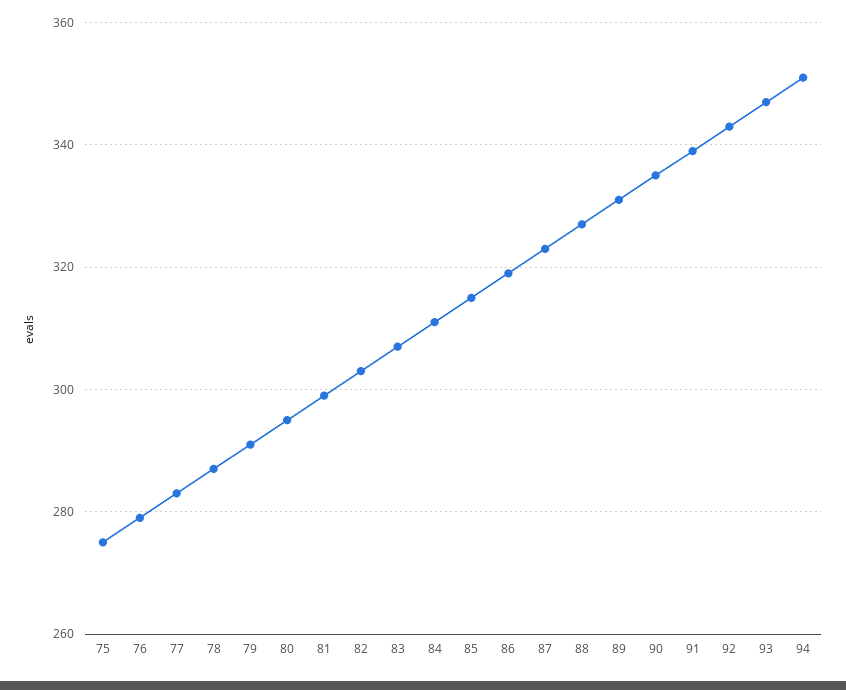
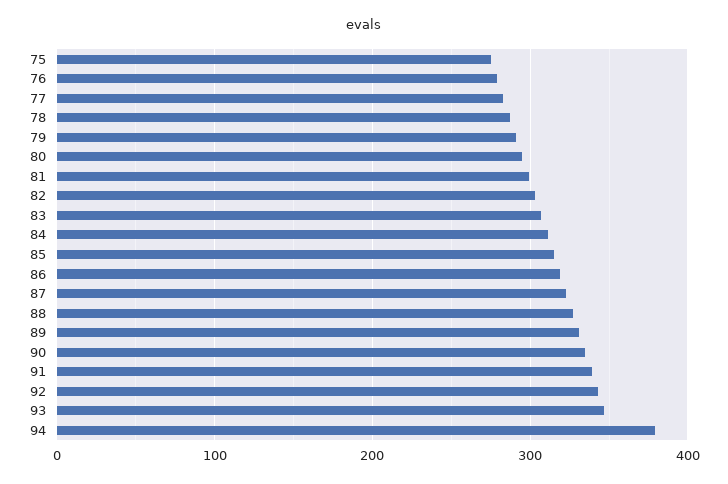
  {
    "75": 275,
    "76": 280,
    "77": 285,
    "78": 285,
    "79": 290,
    "80": 295,
    "81": 300,
    "82": 305,
    "83": 305,
    "84": 310,
    "85": 315,
    "86": 320,
    "87": 325,
    "88": 325,
    "89": 330,
    "90": 335,
    "91": 340,
    "92": 345,
    "93": 345,
-   "94": 350
+   "94": 380
  }

